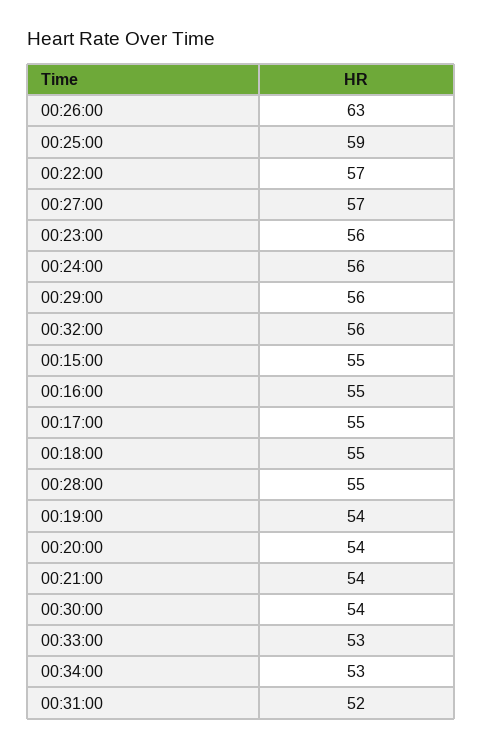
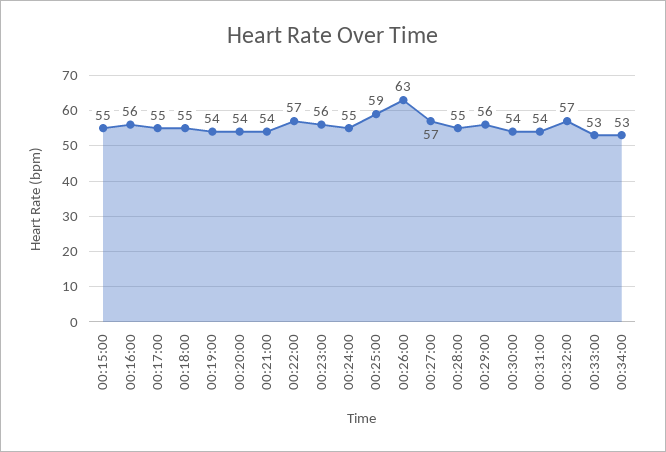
  {
    "00:26:00": 63,
    "00:25:00": 59,
    "00:22:00": 57,
    "00:27:00": 57,
    "00:23:00": 56,
-   "00:24:00": 56,
+   "00:24:00": 55,
    "00:29:00": 56,
-   "00:32:00": 56,
+   "00:32:00": 57,
    "00:15:00": 55,
-   "00:16:00": 55,
+   "00:16:00": 56,
    "00:17:00": 55,
    "00:18:00": 55,
    "00:28:00": 55,
    "00:19:00": 54,
    "00:20:00": 54,
    "00:21:00": 54,
    "00:30:00": 54,
    "00:33:00": 53,
    "00:34:00": 53,
-   "00:31:00": 52
+   "00:31:00": 54
  }

